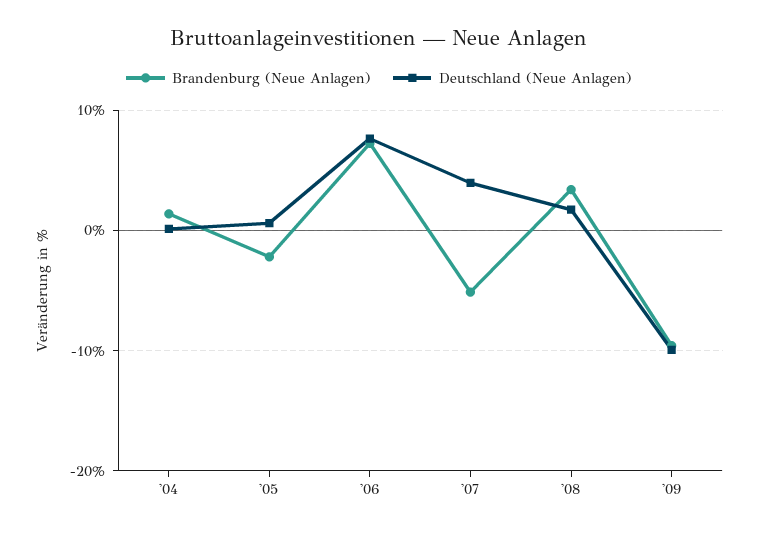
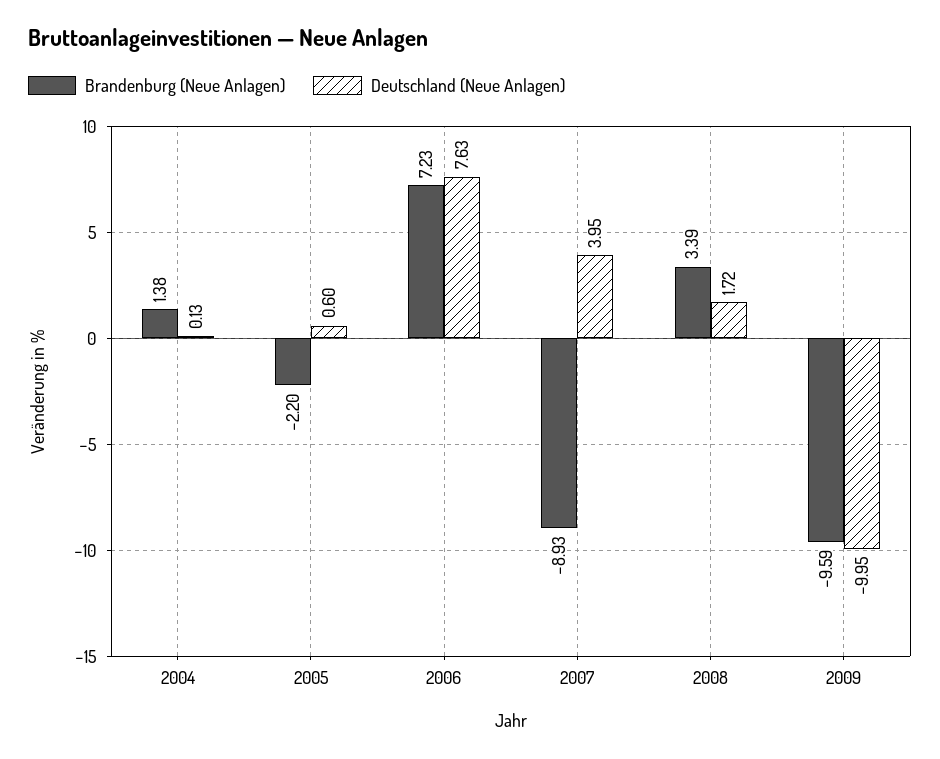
  {
    "Brandenburg (Neue Anlagen)": {
      "'04": 1.38,
      "'05": -2.2,
      "'06": 7.23,
-     "'07": -5,
+     "'07": -8.93,
      "'08": 3.39,
      "'09": -9.59
    },
    "Deutschland (Neue Anlagen)": {
      "'04": 0.13,
      "'05": 0.6,
      "'06": 7.63,
      "'07": 3.95,
      "'08": 1.72,
      "'09": -9.95
    }
  }

